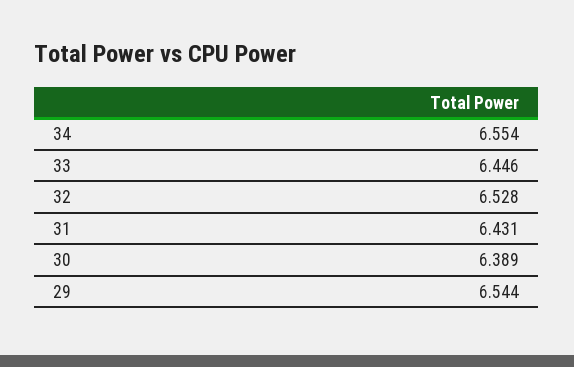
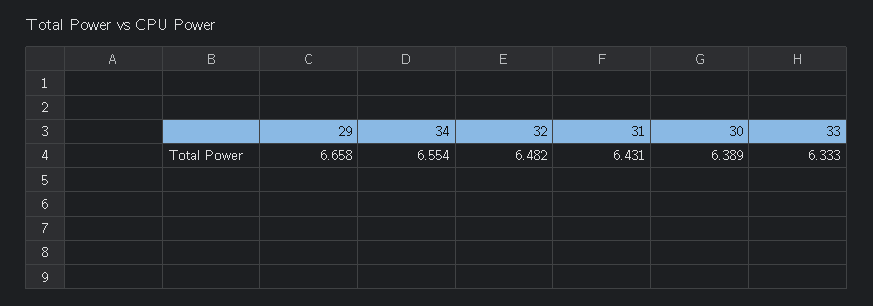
  {
    "34": 6.554,
-   "33": 6.446,
+   "33": 6.333,
-   "32": 6.528,
+   "32": 6.482,
    "31": 6.431,
    "30": 6.389,
-   "29": 6.544
+   "29": 6.658
  }

